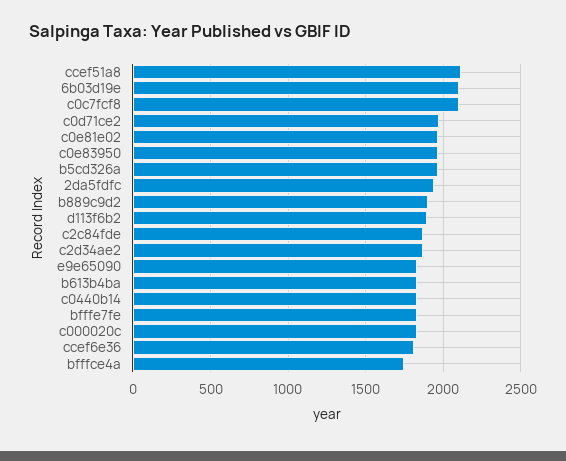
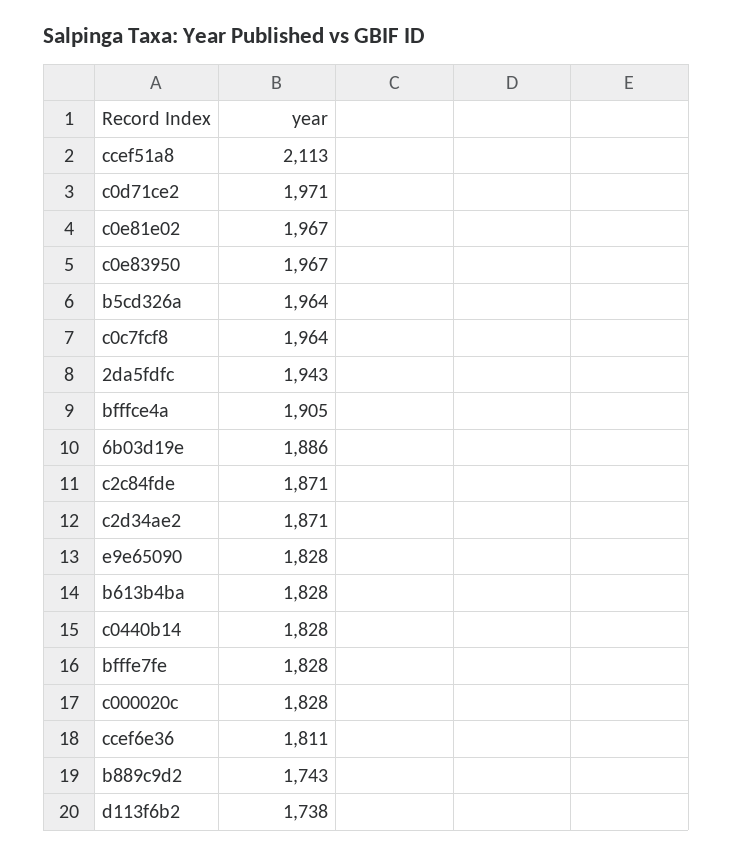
  {
    "ccef51a8": 2113,
-   "6b03d19e": 2100,
+   "6b03d19e": 1886,
-   "c0c7fcf8": 2100,
+   "c0c7fcf8": 1964,
    "c0d71ce2": 1971,
    "c0e81e02": 1967,
    "c0e83950": 1967,
    "b5cd326a": 1964,
    "2da5fdfc": 1943,
-   "b889c9d2": 1900,
+   "b889c9d2": 1743,
-   "d113f6b2": 1900,
+   "d113f6b2": 1738,
    "c2c84fde": 1871,
    "c2d34ae2": 1871,
    "e9e65090": 1828,
    "b613b4ba": 1828,
    "c0440b14": 1828,
    "bfffe7fe": 1828,
    "c000020c": 1828,
    "ccef6e36": 1811,
-   "bfffce4a": 1750
+   "bfffce4a": 1905
  }

